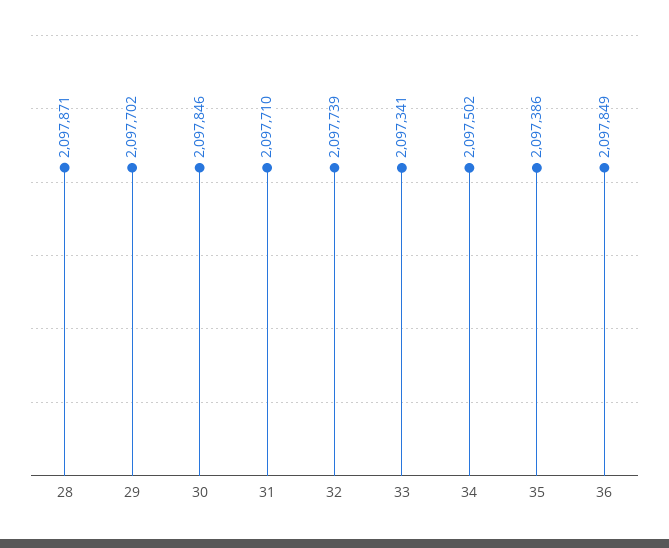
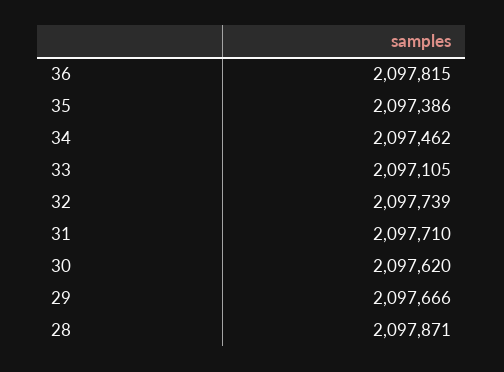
  {
    "28": 2097871,
-   "29": 2097702,
+   "29": 2097666,
-   "30": 2097846,
+   "30": 2097620,
    "31": 2097710,
    "32": 2097739,
-   "33": 2097341,
+   "33": 2097105,
-   "34": 2097502,
+   "34": 2097462,
    "35": 2097386,
-   "36": 2097849
+   "36": 2097815
  }

